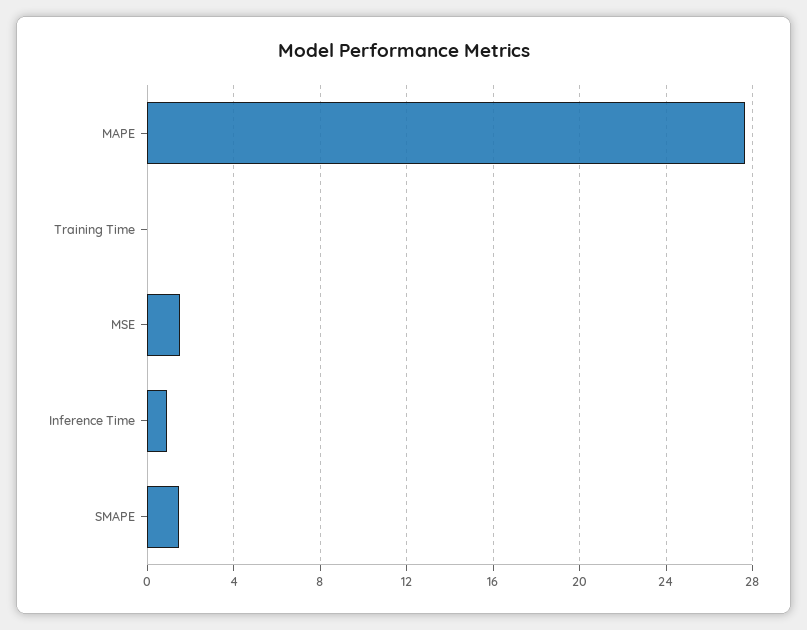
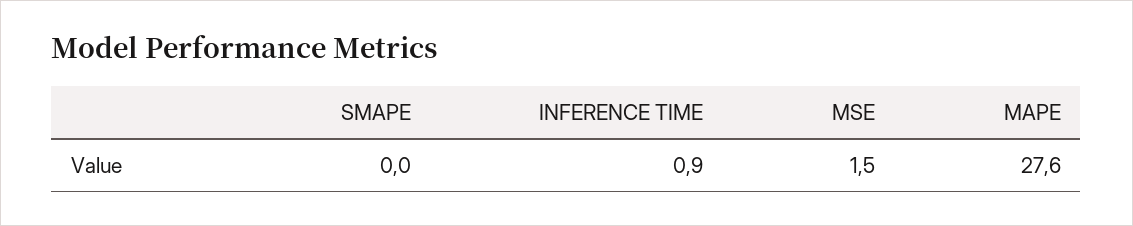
  {
    "MAPE": 27.6,
-   "Training Time": 0,
    "MSE": 1.5,
    "Inference Time": 0.9,
-   "SMAPE": 1.5
+   "SMAPE": 0
  }

